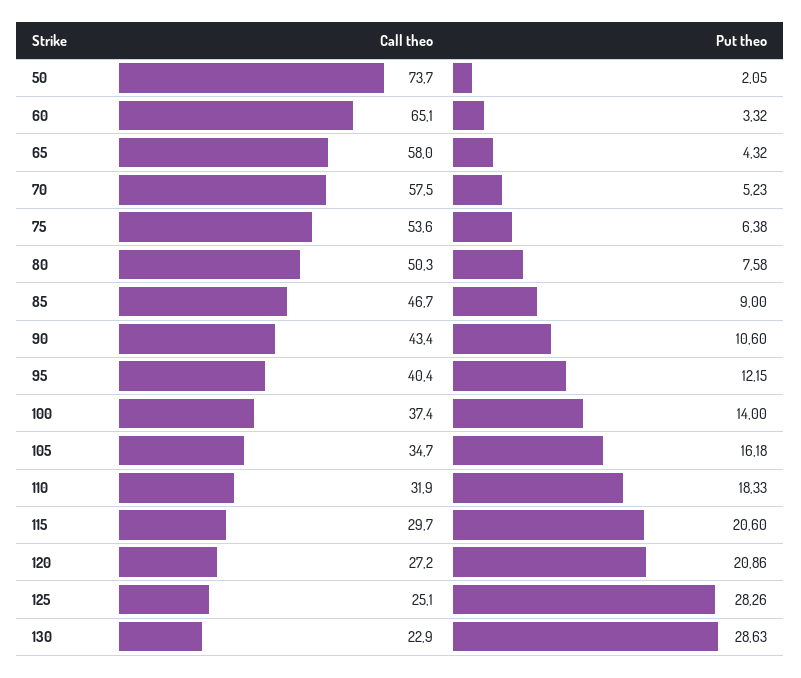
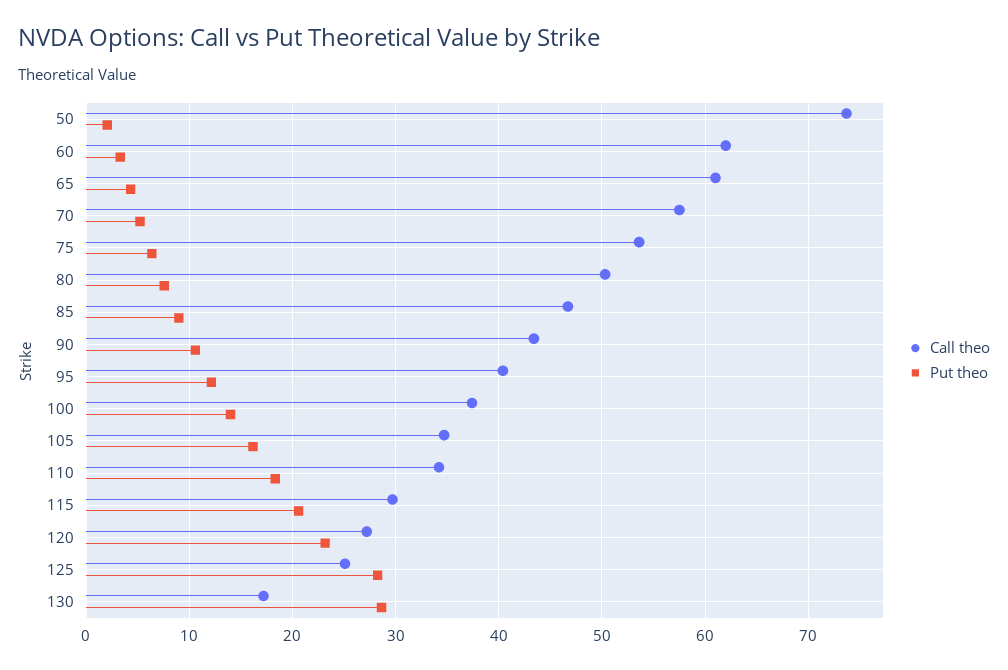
  {
    "Call theo": {
      "50": 73.7,
-     "60": 65.1,
+     "60": 62,
-     "65": 58,
+     "65": 61,
      "70": 57.5,
      "75": 53.6,
      "80": 50.3,
      "85": 46.7,
      "90": 43.4,
      "95": 40.4,
      "100": 37.4,
      "105": 34.7,
-     "110": 31.9,
+     "110": 34,
      "115": 29.7,
      "120": 27.2,
      "125": 25.1,
-     "130": 22.9
+     "130": 17
    },
    "Put theo": {
      "50": 2.05,
      "60": 3.32,
      "65": 4.32,
      "70": 5.23,
      "75": 6.38,
      "80": 7.58,
      "85": 9,
      "90": 10.6,
      "95": 12.15,
      "100": 14,
      "105": 16.18,
      "110": 18.33,
      "115": 20.6,
-     "120": 20.86,
+     "120": 23,
      "125": 28.26,
      "130": 28.63
    }
  }

